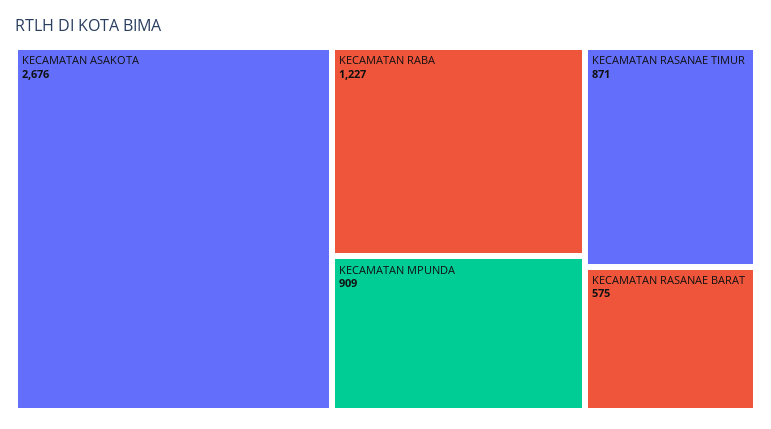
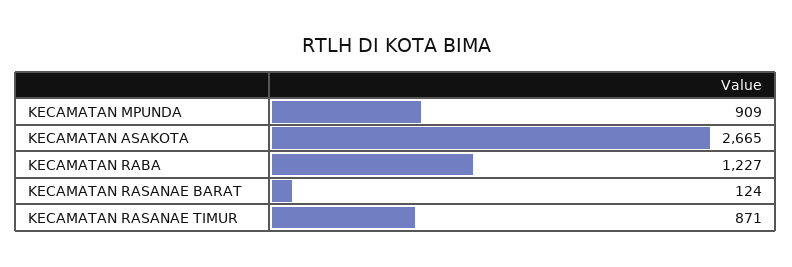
  {
-   "KECAMATAN ASAKOTA": 2676,
+   "KECAMATAN ASAKOTA": 2665,
    "KECAMATAN RABA": 1227,
    "KECAMATAN MPUNDA": 909,
    "KECAMATAN RASANAE TIMUR": 871,
-   "KECAMATAN RASANAE BARAT": 575
+   "KECAMATAN RASANAE BARAT": 124
  }

